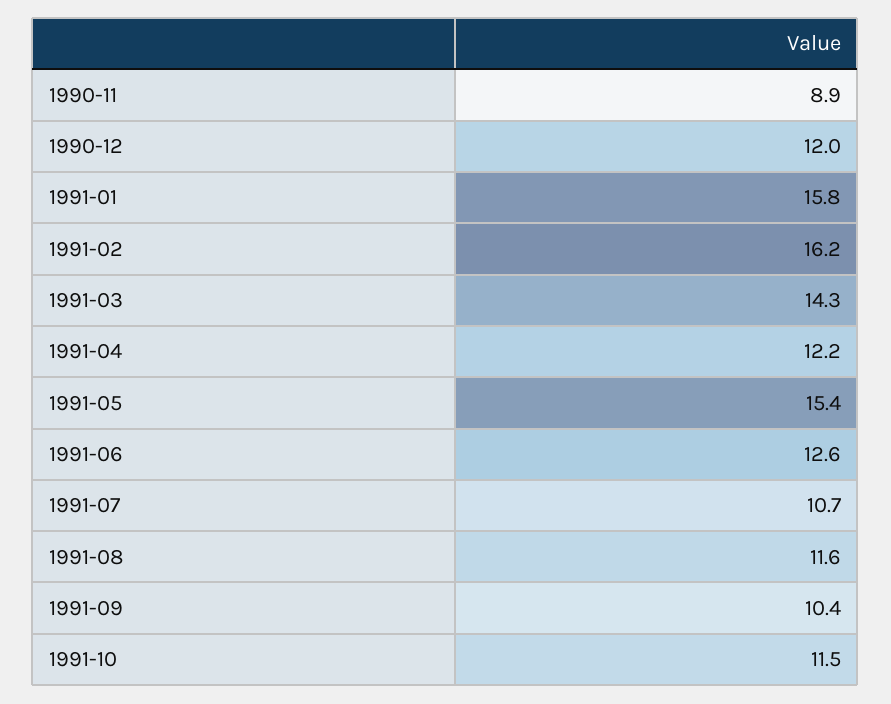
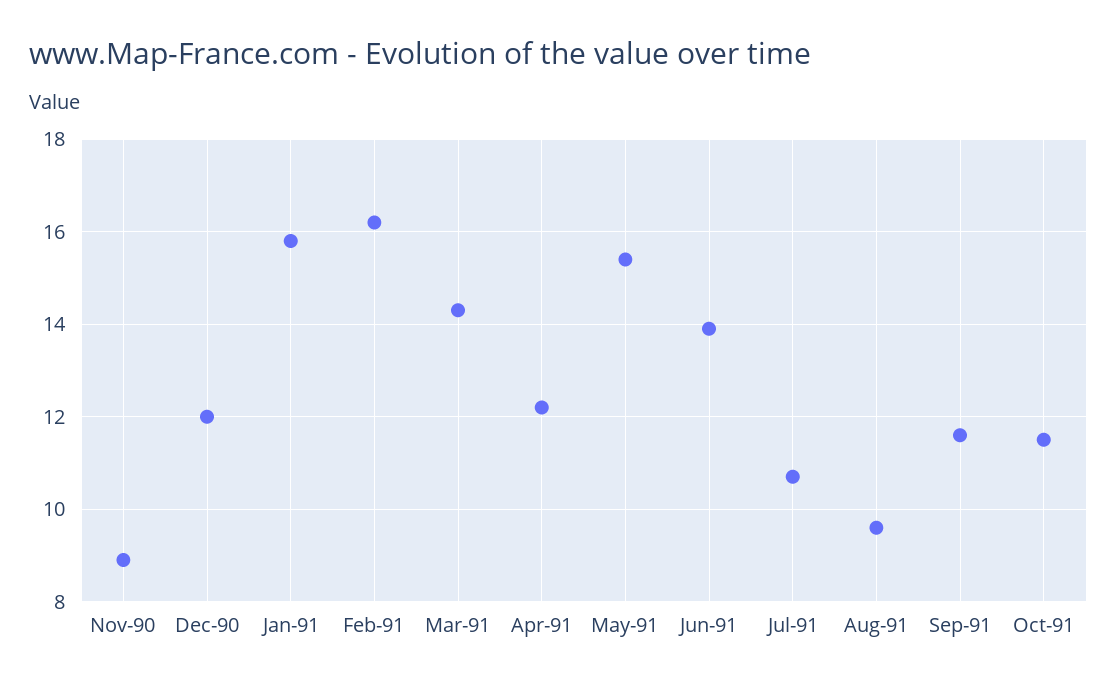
  {
    "1990-11": 8.9,
    "1990-12": 12,
    "1991-01": 15.8,
    "1991-02": 16.2,
    "1991-03": 14.3,
    "1991-04": 12.2,
    "1991-05": 15.4,
-   "1991-06": 12.6,
+   "1991-06": 14,
    "1991-07": 10.7,
-   "1991-08": 11.6,
+   "1991-08": 9.5,
-   "1991-09": 10.4,
+   "1991-09": 11.5,
    "1991-10": 11.5
  }

